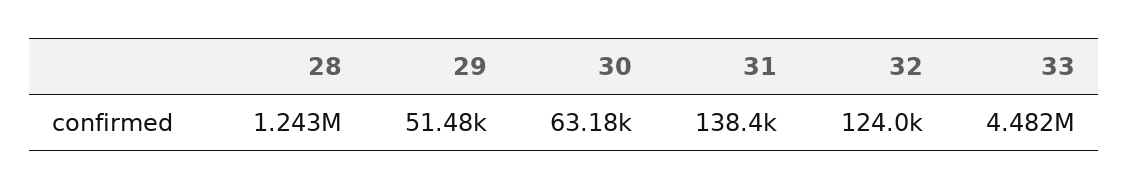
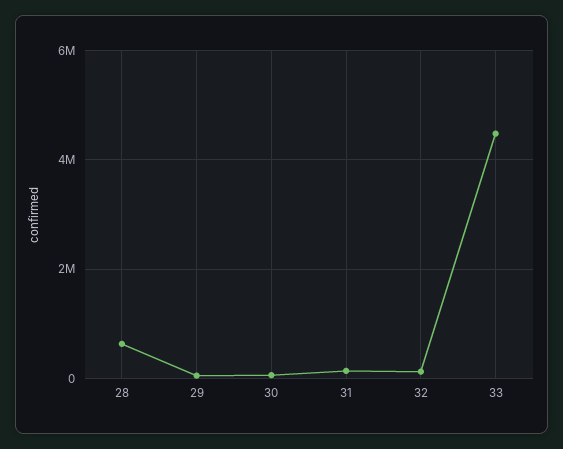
  {
-   "28": 1243000,
+   "28": 600000,
    "29": 51480,
    "30": 63180,
    "31": 138400,
    "32": 124000,
    "33": 4482000
  }

